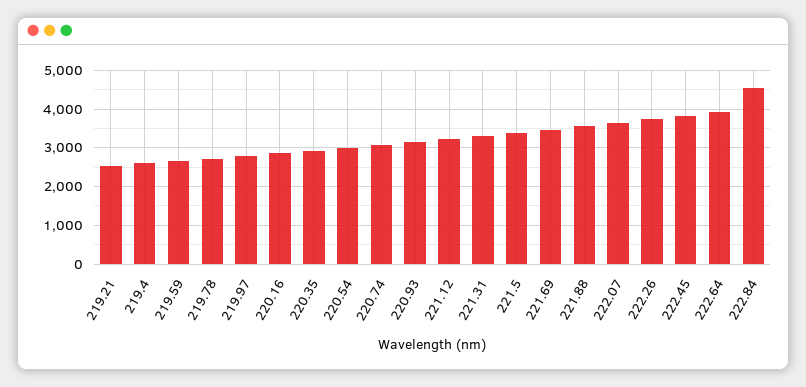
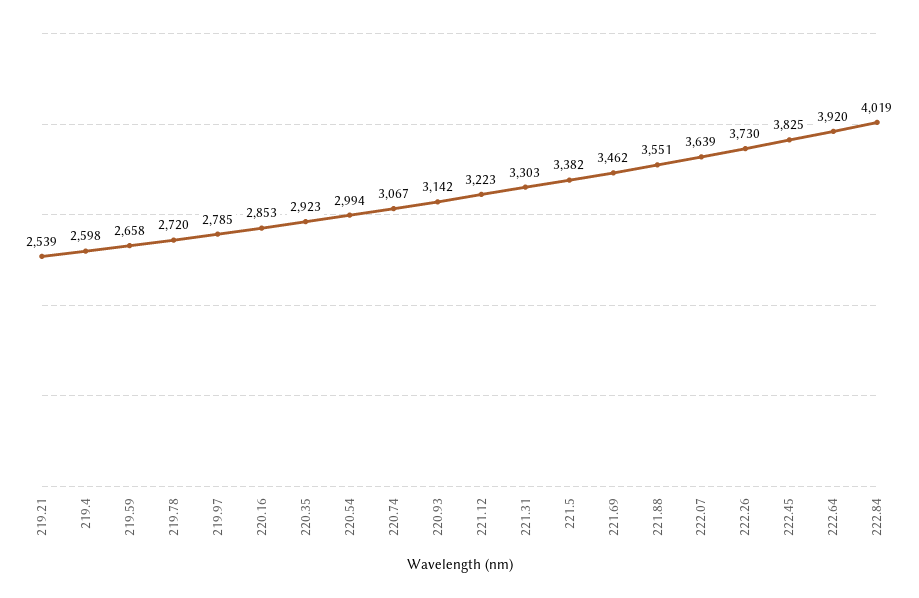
  {
    "219.21": 2539,
    "219.4": 2598,
    "219.59": 2658,
    "219.78": 2720,
    "219.97": 2785,
    "220.16": 2853,
    "220.35": 2923,
    "220.54": 2994,
    "220.74": 3067,
    "220.93": 3142,
    "221.12": 3223,
    "221.31": 3303,
    "221.5": 3382,
    "221.69": 3462,
    "221.88": 3551,
    "222.07": 3639,
    "222.26": 3730,
    "222.45": 3825,
    "222.64": 3920,
-   "222.84": 4600
+   "222.84": 4019
  }

